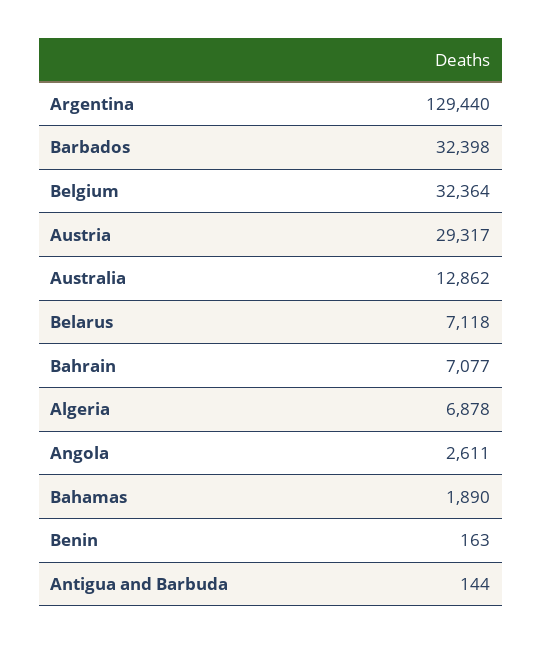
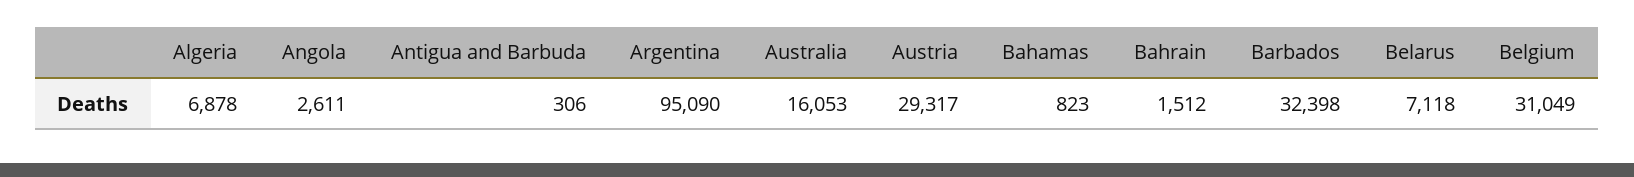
  {
-   "Argentina": 129440,
+   "Argentina": 95090,
    "Barbados": 32398,
-   "Belgium": 32364,
+   "Belgium": 31049,
    "Austria": 29317,
-   "Australia": 12862,
+   "Australia": 16053,
    "Belarus": 7118,
-   "Bahrain": 7077,
+   "Bahrain": 1512,
    "Algeria": 6878,
    "Angola": 2611,
-   "Bahamas": 1890,
+   "Bahamas": 823,
-   "Benin": 163,
-   "Antigua and Barbuda": 144
+   "Antigua and Barbuda": 306
  }

